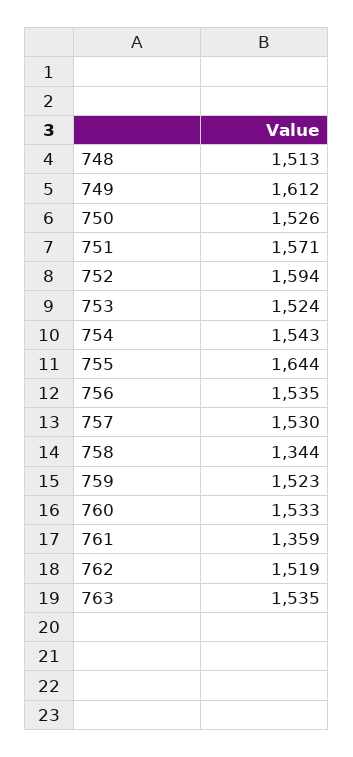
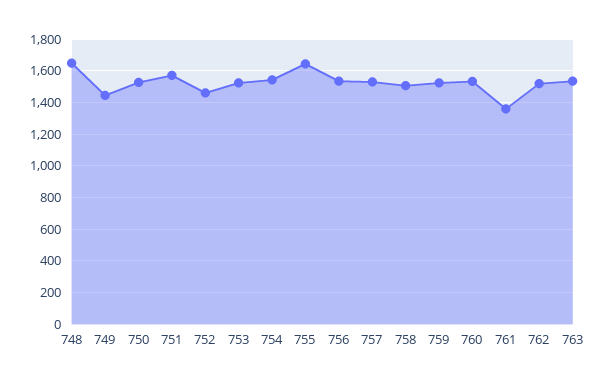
  {
-   "748": 1513,
+   "748": 1650,
-   "749": 1612,
+   "749": 1450,
    "750": 1526,
    "751": 1571,
-   "752": 1594,
+   "752": 1450,
    "753": 1524,
    "754": 1543,
    "755": 1644,
    "756": 1535,
    "757": 1530,
-   "758": 1344,
+   "758": 1500,
    "759": 1523,
    "760": 1533,
    "761": 1359,
    "762": 1519,
    "763": 1535
  }

